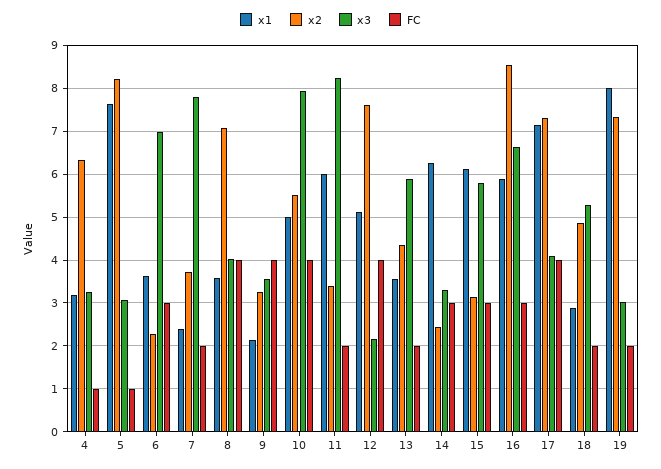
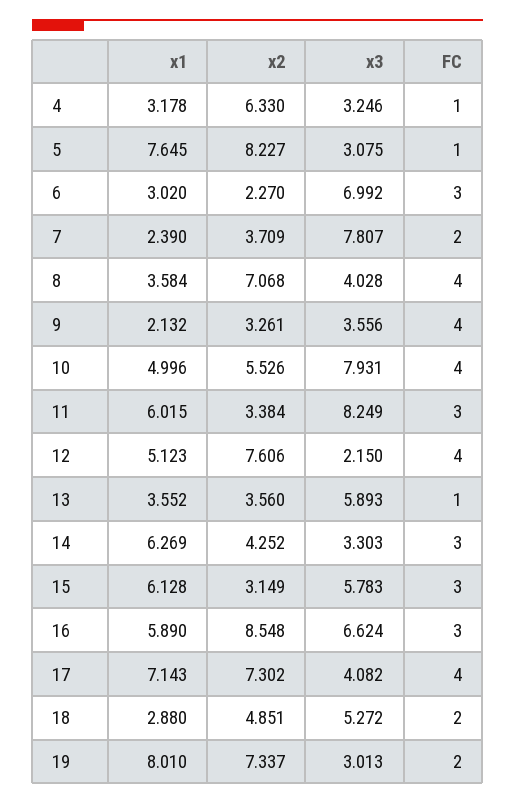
  {
    "x1": {
      "4": 3.178,
      "5": 7.645,
-     "6": 3.6,
+     "6": 3.02,
      "7": 2.39,
      "8": 3.584,
      "9": 2.132,
      "10": 4.996,
      "11": 6.015,
      "12": 5.123,
      "13": 3.552,
      "14": 6.269,
      "15": 6.128,
      "16": 5.89,
      "17": 7.143,
      "18": 2.88,
      "19": 8.01
    },
    "x2": {
      "4": 6.33,
      "5": 8.227,
      "6": 2.27,
      "7": 3.709,
      "8": 7.068,
      "9": 3.261,
      "10": 5.526,
      "11": 3.384,
      "12": 7.606,
-     "13": 4.4,
+     "13": 3.56,
-     "14": 2.4,
+     "14": 4.252,
      "15": 3.149,
      "16": 8.548,
      "17": 7.302,
      "18": 4.851,
      "19": 7.337
    },
    "x3": {
      "4": 3.246,
      "5": 3.075,
      "6": 6.992,
      "7": 7.807,
      "8": 4.028,
      "9": 3.556,
      "10": 7.931,
      "11": 8.249,
      "12": 2.15,
      "13": 5.893,
      "14": 3.303,
      "15": 5.783,
      "16": 6.624,
      "17": 4.082,
      "18": 5.272,
      "19": 3.013
    },
    "FC": {
      "4": 1,
      "5": 1,
      "6": 3,
      "7": 2,
      "8": 4,
      "9": 4,
      "10": 4,
-     "11": 2,
+     "11": 3,
      "12": 4,
-     "13": 2,
+     "13": 1,
      "14": 3,
      "15": 3,
      "16": 3,
      "17": 4,
      "18": 2,
      "19": 2
    }
  }

